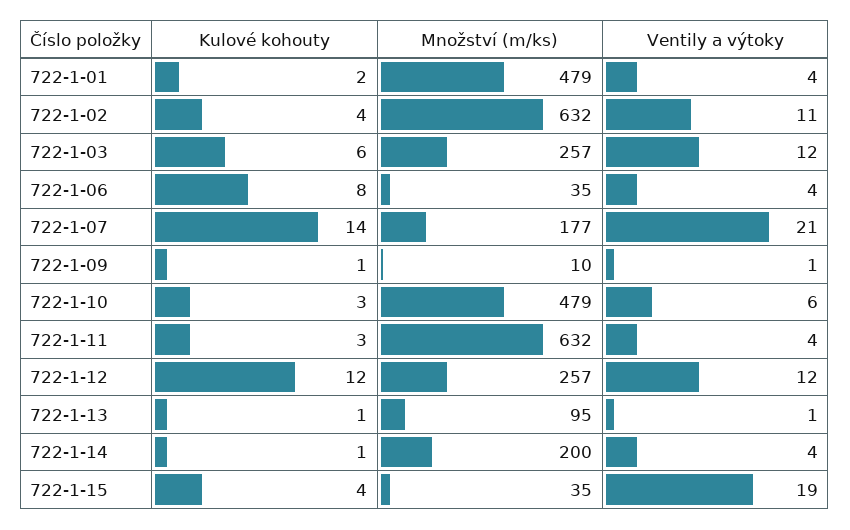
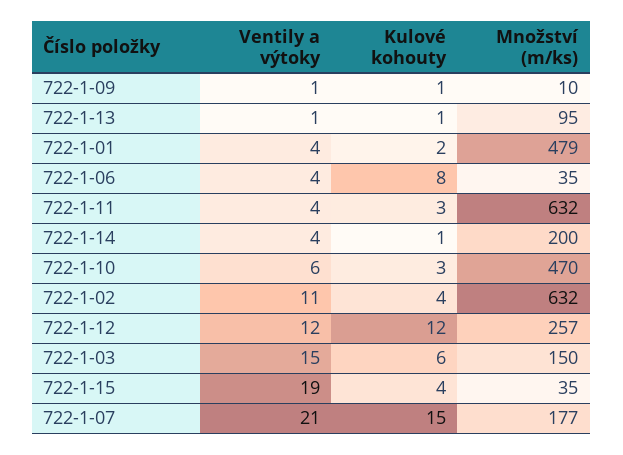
  {
    "Kulové kohouty": {
      "722-1-01": 2,
      "722-1-02": 4,
      "722-1-03": 6,
      "722-1-06": 8,
-     "722-1-07": 14,
+     "722-1-07": 15,
      "722-1-09": 1,
      "722-1-10": 3,
      "722-1-11": 3,
      "722-1-12": 12,
      "722-1-13": 1,
      "722-1-14": 1,
      "722-1-15": 4
    },
    "Množství (m/ks)": {
      "722-1-01": 479,
      "722-1-02": 632,
-     "722-1-03": 257,
+     "722-1-03": 150,
      "722-1-06": 35,
      "722-1-07": 177,
      "722-1-09": 10,
-     "722-1-10": 479,
+     "722-1-10": 470,
      "722-1-11": 632,
      "722-1-12": 257,
      "722-1-13": 95,
      "722-1-14": 200,
      "722-1-15": 35
    },
    "Ventily a výtoky": {
      "722-1-01": 4,
      "722-1-02": 11,
-     "722-1-03": 12,
+     "722-1-03": 15,
      "722-1-06": 4,
      "722-1-07": 21,
      "722-1-09": 1,
      "722-1-10": 6,
      "722-1-11": 4,
      "722-1-12": 12,
      "722-1-13": 1,
      "722-1-14": 4,
      "722-1-15": 19
    }
  }

